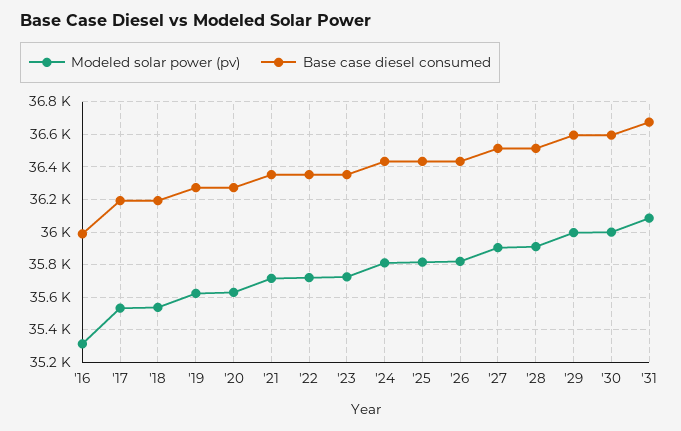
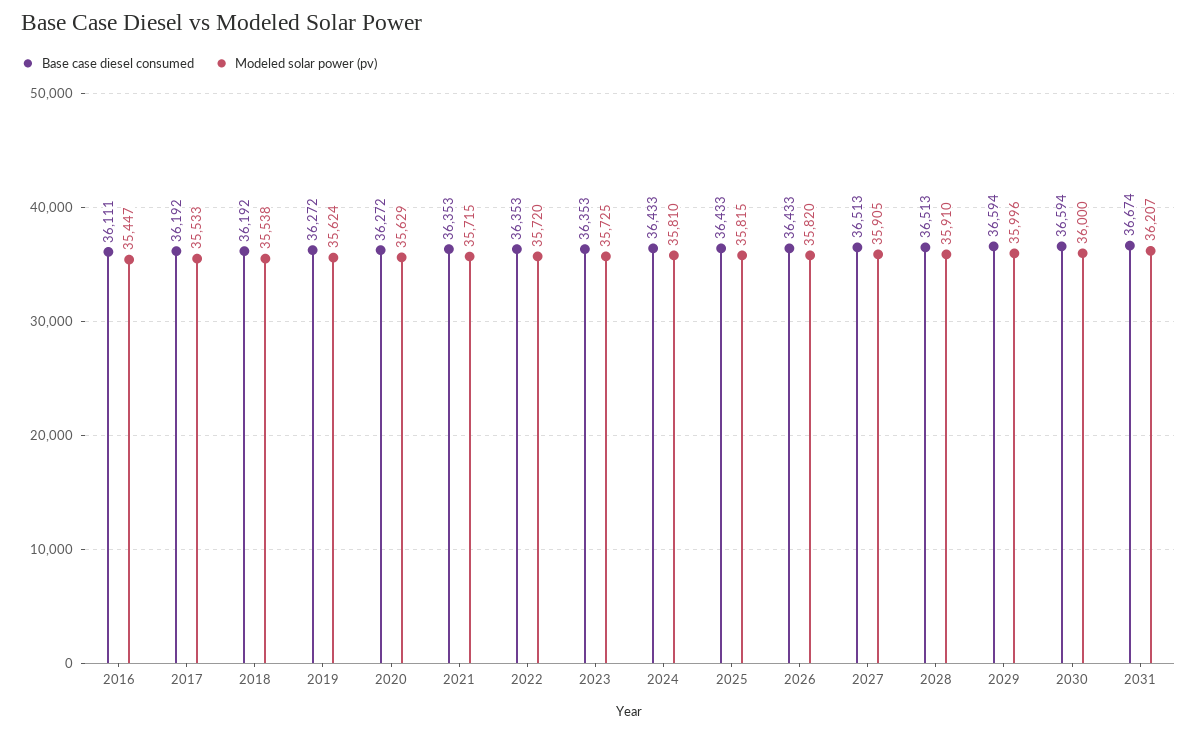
  {
    "Modeled solar power (pv)": {
-     "'16": 35300,
+     "'16": 35447,
      "'17": 35533,
      "'18": 35538,
      "'19": 35624,
      "'20": 35629,
      "'21": 35715,
      "'22": 35720,
      "'23": 35725,
      "'24": 35810,
      "'25": 35815,
      "'26": 35820,
      "'27": 35905,
      "'28": 35910,
      "'29": 35996,
      "'30": 36000,
-     "'31": 36100
+     "'31": 36207
    },
    "Base case diesel consumed": {
-     "'16": 36000,
+     "'16": 36111,
      "'17": 36192,
      "'18": 36192,
      "'19": 36272,
      "'20": 36272,
      "'21": 36353,
      "'22": 36353,
      "'23": 36353,
      "'24": 36433,
      "'25": 36433,
      "'26": 36433,
      "'27": 36513,
      "'28": 36513,
      "'29": 36594,
      "'30": 36594,
      "'31": 36674
    }
  }

